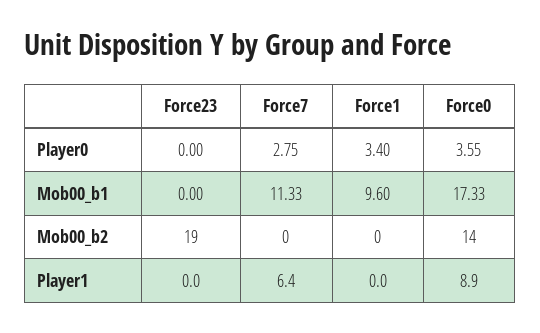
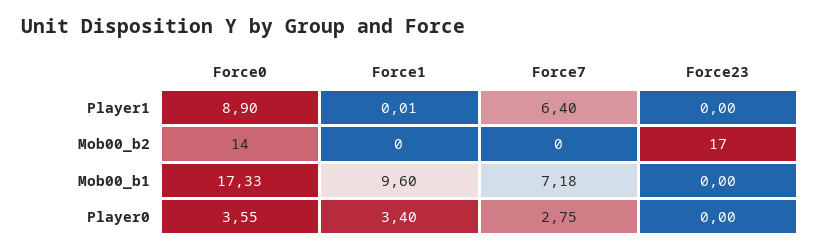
  {
    "Force23": {
      "Player0": 0,
      "Mob00_b1": 0,
-     "Mob00_b2": 19,
+     "Mob00_b2": 17,
      "Player1": 0
    },
    "Force7": {
      "Player0": 2.75,
-     "Mob00_b1": 11.33,
+     "Mob00_b1": 7.18,
      "Mob00_b2": 0,
      "Player1": 6.4
    },
    "Force1": {
      "Player0": 3.4,
      "Mob00_b1": 9.6,
      "Mob00_b2": 0,
-     "Player1": 0
+     "Player1": 0.01
    },
    "Force0": {
      "Player0": 3.55,
      "Mob00_b1": 17.33,
      "Mob00_b2": 14,
      "Player1": 8.9
    }
  }

